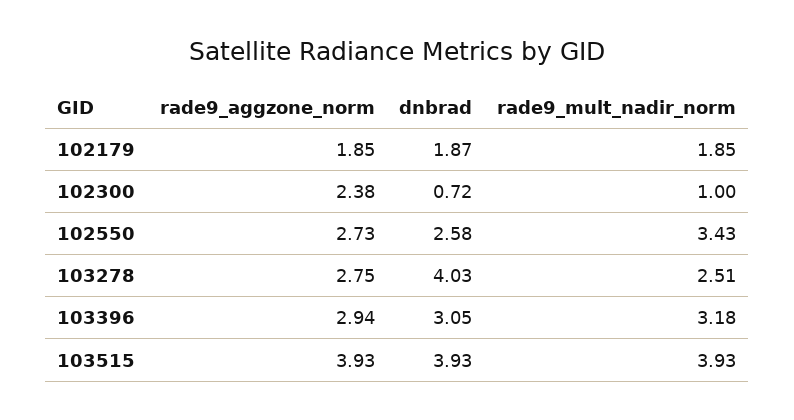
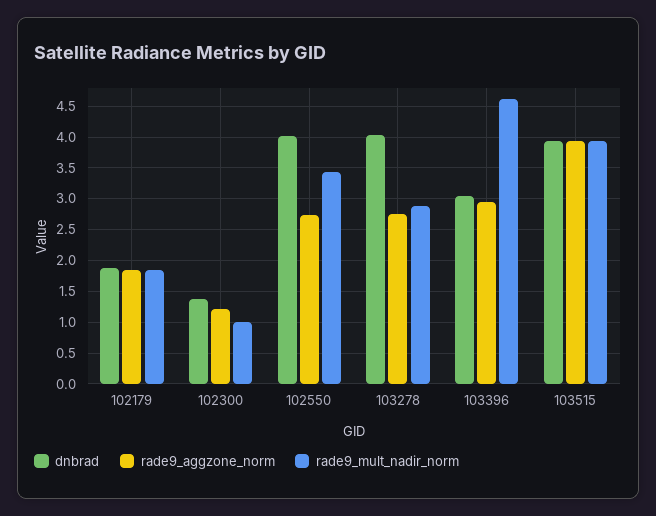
  {
    "rade9_aggzone_norm": {
      "102179": 1.85,
-     "102300": 2.38,
+     "102300": 1.2,
      "102550": 2.73,
      "103278": 2.75,
      "103396": 2.94,
      "103515": 3.93
    },
    "dnbrad": {
      "102179": 1.87,
-     "102300": 0.72,
+     "102300": 1.4,
-     "102550": 2.58,
+     "102550": 4,
      "103278": 4.03,
      "103396": 3.05,
      "103515": 3.93
    },
    "rade9_mult_nadir_norm": {
      "102179": 1.85,
      "102300": 1,
      "102550": 3.43,
-     "103278": 2.51,
+     "103278": 2.9,
-     "103396": 3.18,
+     "103396": 4.6,
      "103515": 3.93
    }
  }

